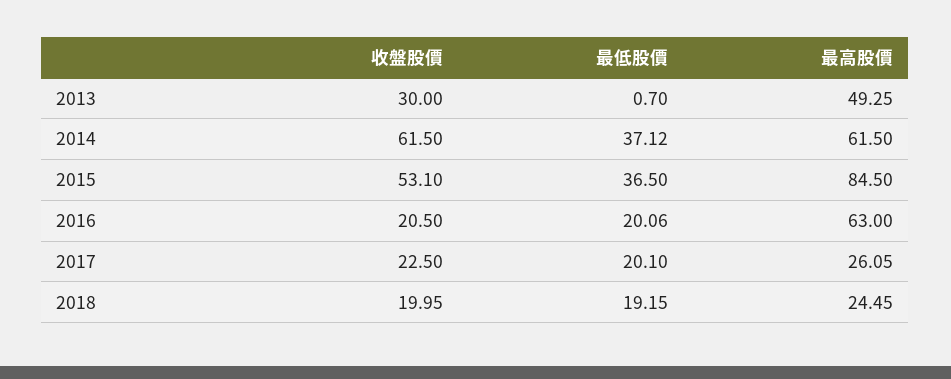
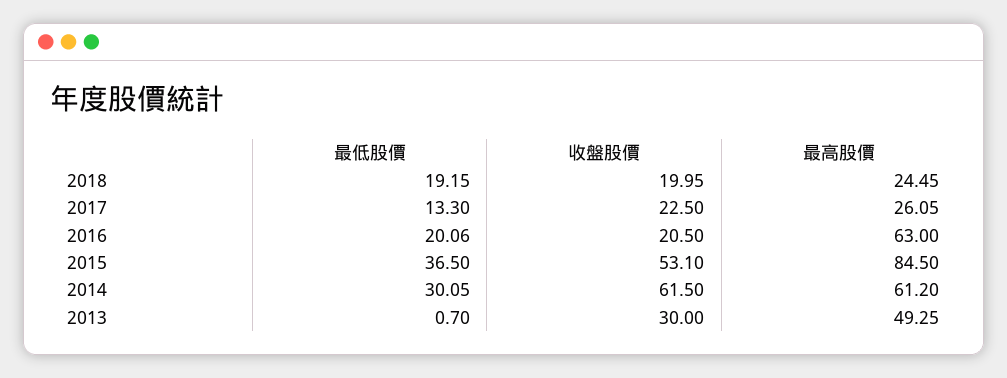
  {
    "收盤股價": {
      "2013": 30,
      "2014": 61.5,
      "2015": 53.1,
      "2016": 20.5,
      "2017": 22.5,
      "2018": 19.95
    },
    "最低股價": {
      "2013": 0.7,
-     "2014": 37.12,
+     "2014": 30.05,
      "2015": 36.5,
      "2016": 20.06,
-     "2017": 20.1,
+     "2017": 13.3,
      "2018": 19.15
    },
    "最高股價": {
      "2013": 49.25,
-     "2014": 61.5,
+     "2014": 61.2,
      "2015": 84.5,
      "2016": 63,
      "2017": 26.05,
      "2018": 24.45
    }
  }

